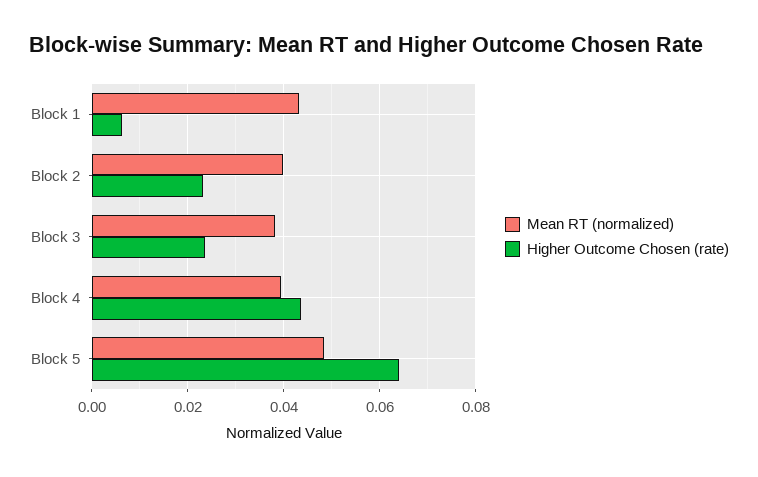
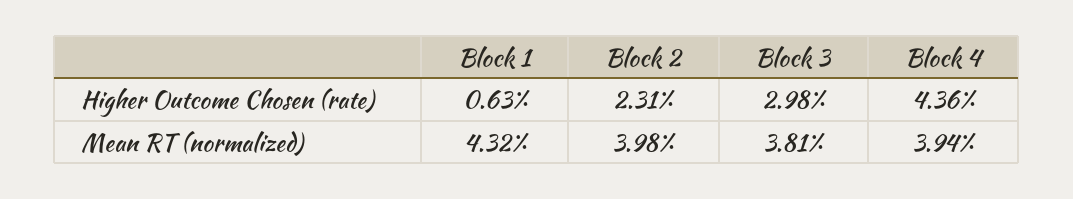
  {
    "Mean RT (normalized)": {
      "Block 1": 0.0432,
      "Block 2": 0.0398,
      "Block 3": 0.0381,
-     "Block 4": 0.0394,
+     "Block 4": 0.0394
-     "Block 5": 0.048
    },
    "Higher Outcome Chosen (rate)": {
      "Block 1": 0.0063,
      "Block 2": 0.0231,
-     "Block 3": 0.024,
+     "Block 3": 0.0298,
-     "Block 4": 0.0436,
+     "Block 4": 0.0436
-     "Block 5": 0.064
    }
  }

